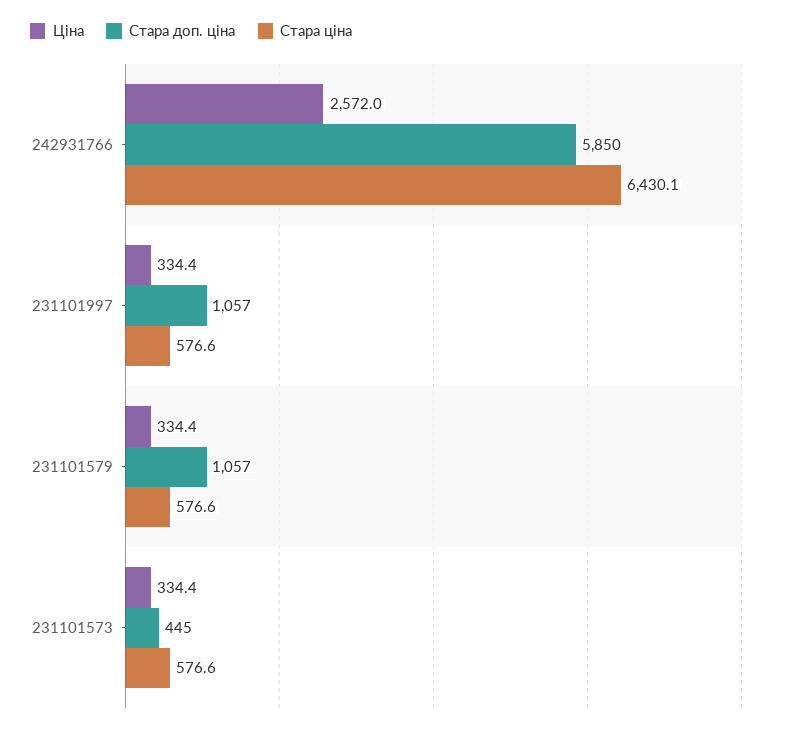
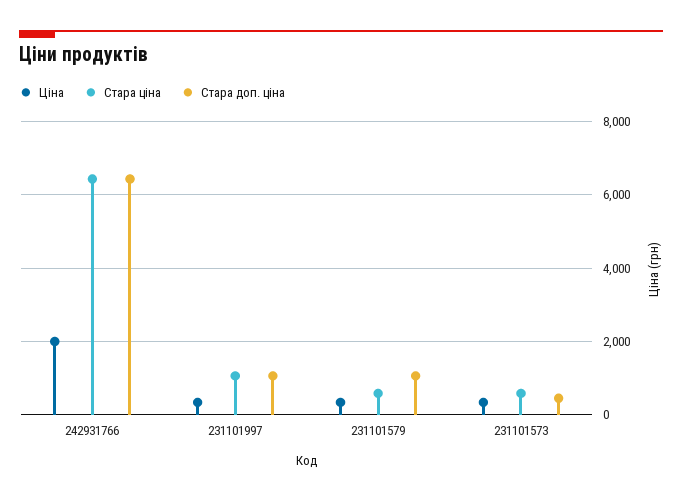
  {
    "Ціна": {
-     "242931766": 2572,
+     "242931766": 2000,
      "231101997": 334.4,
      "231101579": 334.4,
      "231101573": 334.4
    },
    "Стара доп. ціна": {
-     "242931766": 5850,
+     "242931766": 6400,
      "231101997": 1057,
      "231101579": 1057,
      "231101573": 445
    },
    "Стара ціна": {
      "242931766": 6430.1,
-     "231101997": 576.6,
+     "231101997": 1000,
      "231101579": 576.6,
      "231101573": 576.6
    }
  }

